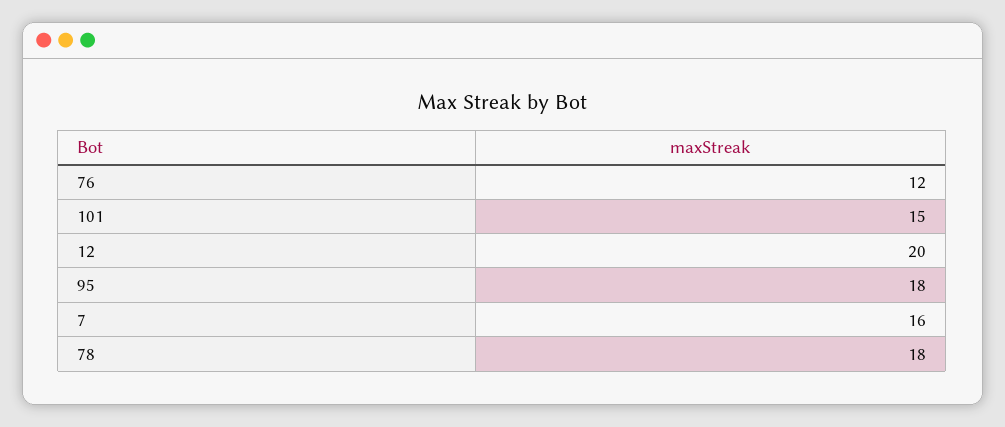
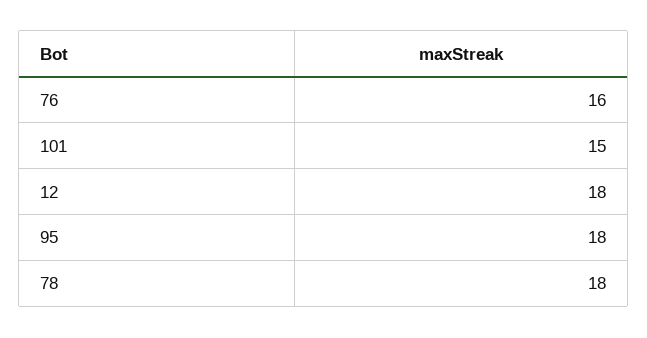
  {
-   "76": 12,
+   "76": 16,
    "101": 15,
-   "12": 20,
+   "12": 18,
    "95": 18,
-   "7": 16,
    "78": 18
  }

